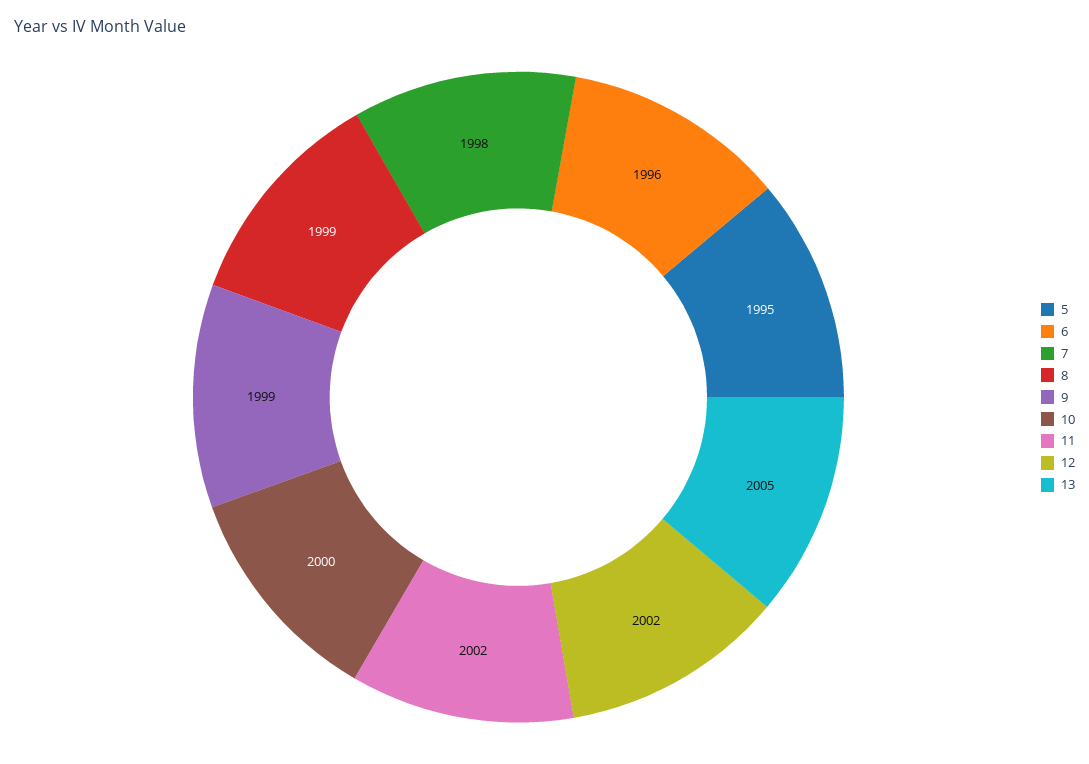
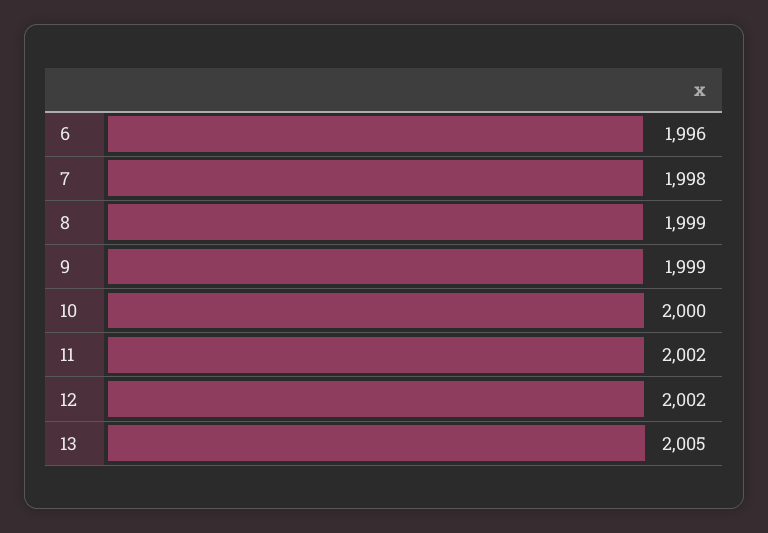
  {
-   "5": 1995,
    "6": 1996,
    "7": 1998,
    "8": 1999,
    "9": 1999,
    "10": 2000,
    "11": 2002,
    "12": 2002,
    "13": 2005
  }

